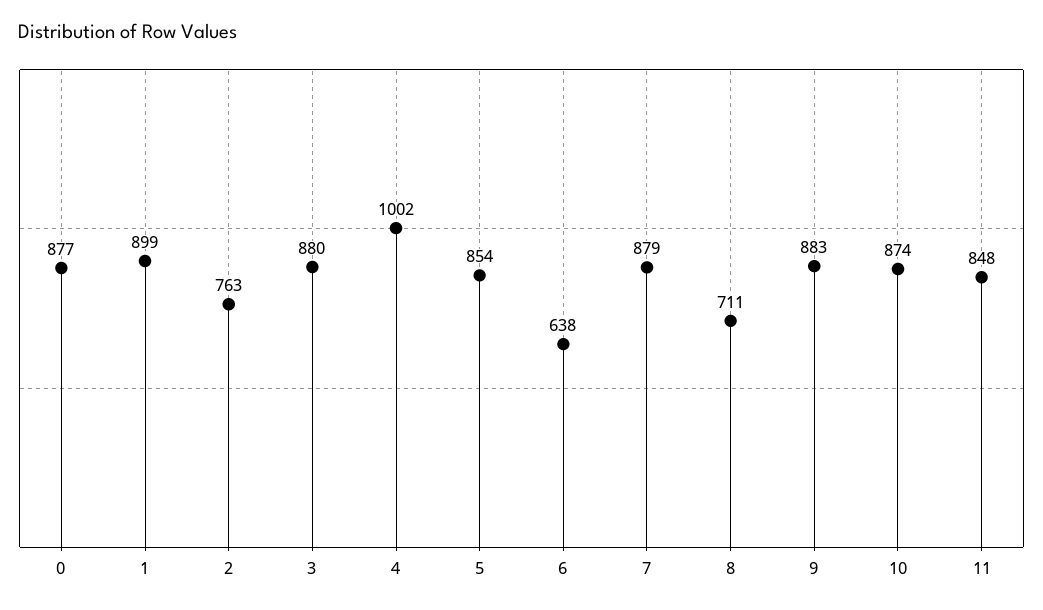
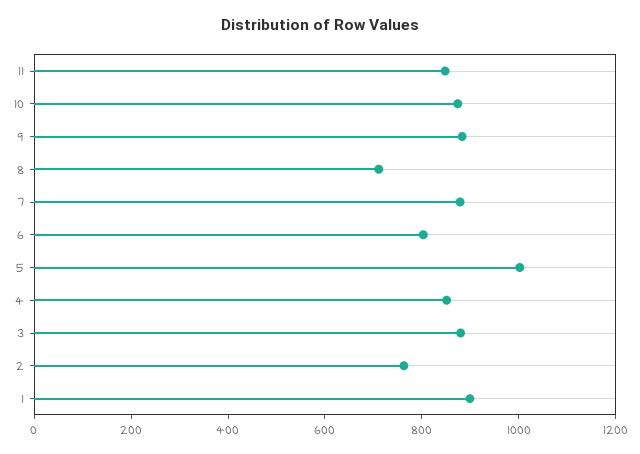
  {
-   "0": 877,
    "1": 899,
    "2": 763,
    "3": 880,
-   "4": 1002,
+   "4": 850,
-   "5": 854,
+   "5": 1000,
-   "6": 638,
+   "6": 800,
    "7": 879,
    "8": 711,
    "9": 883,
    "10": 874,
    "11": 848
  }

